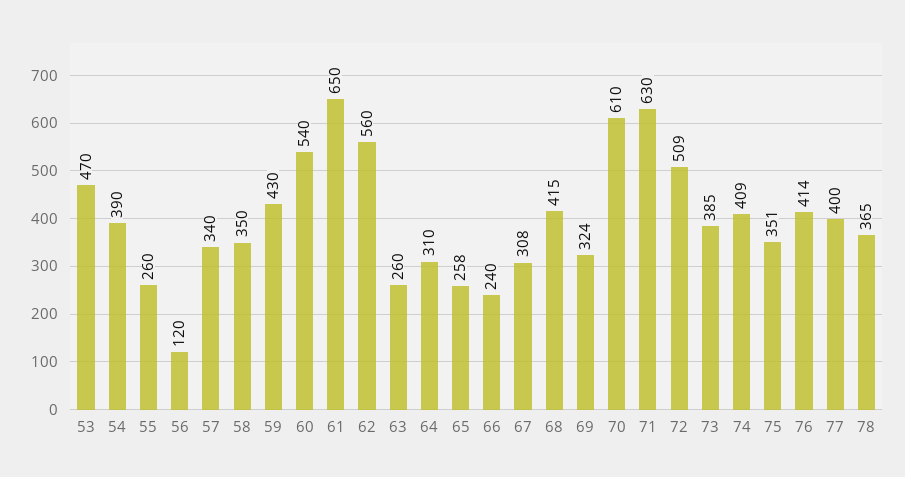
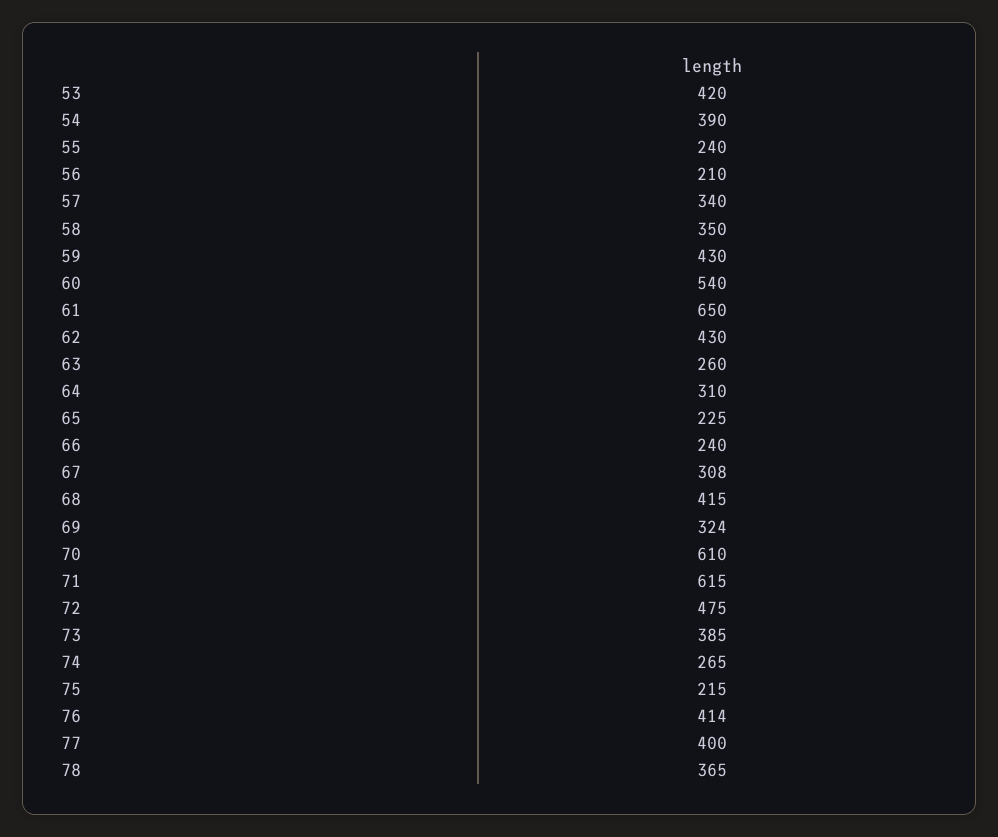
  {
-   "53": 470,
+   "53": 420,
    "54": 390,
-   "55": 260,
+   "55": 240,
-   "56": 120,
+   "56": 210,
    "57": 340,
    "58": 350,
    "59": 430,
    "60": 540,
    "61": 650,
-   "62": 560,
+   "62": 430,
    "63": 260,
    "64": 310,
-   "65": 258,
+   "65": 225,
    "66": 240,
    "67": 308,
    "68": 415,
    "69": 324,
    "70": 610,
-   "71": 630,
+   "71": 615,
-   "72": 509,
+   "72": 475,
    "73": 385,
-   "74": 409,
+   "74": 265,
-   "75": 351,
+   "75": 215,
    "76": 414,
    "77": 400,
    "78": 365
  }

